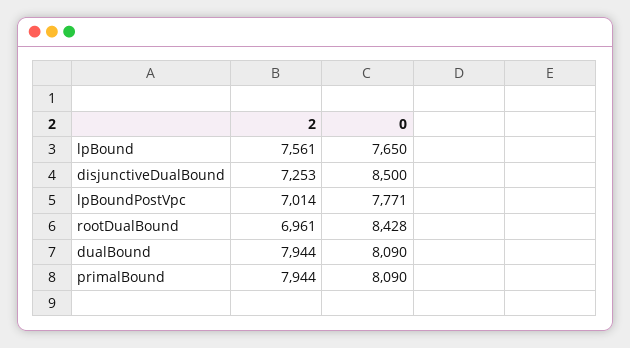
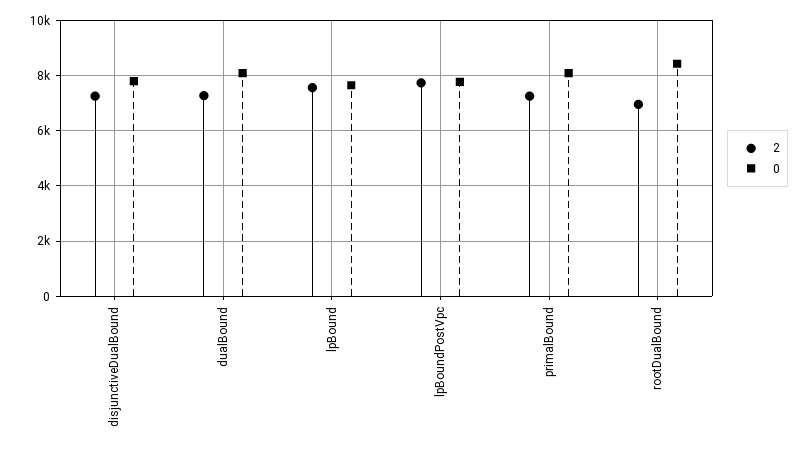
  {
    "2": {
      "lpBound": 7561,
      "disjunctiveDualBound": 7253,
-     "lpBoundPostVpc": 7014,
+     "lpBoundPostVpc": 7750,
      "rootDualBound": 6961,
-     "dualBound": 7944,
+     "dualBound": 7250,
-     "primalBound": 7944
+     "primalBound": 7250
    },
    "0": {
      "lpBound": 7650,
-     "disjunctiveDualBound": 8500,
+     "disjunctiveDualBound": 7750,
      "lpBoundPostVpc": 7771,
      "rootDualBound": 8428,
      "dualBound": 8090,
      "primalBound": 8090
    }
  }

